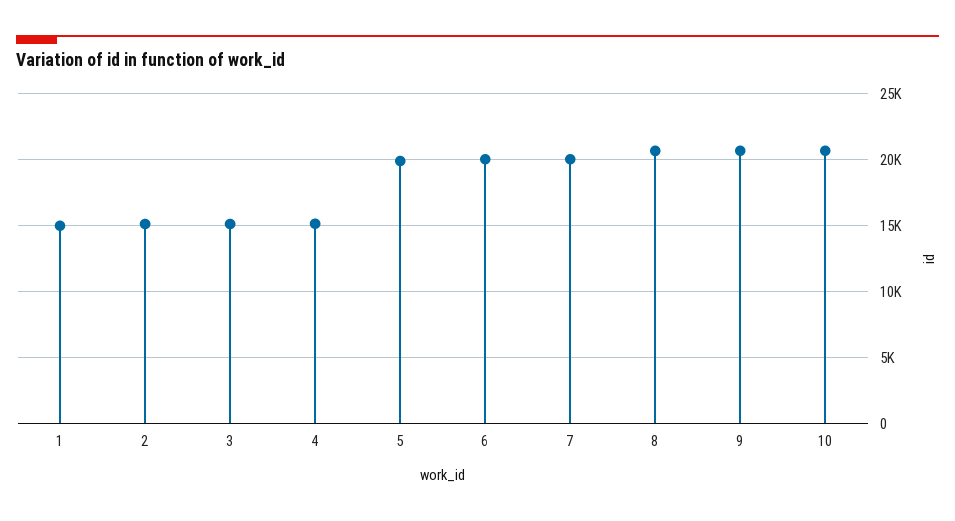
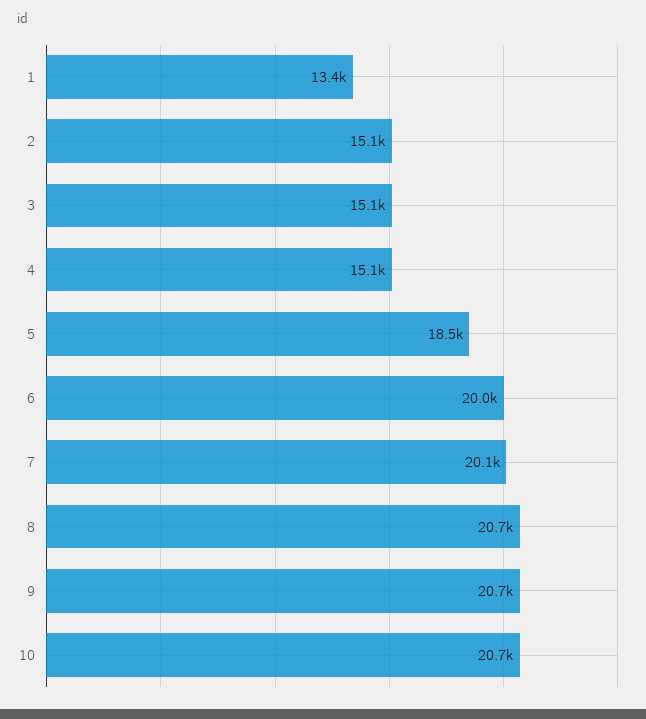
  {
-   "1": 15000,
+   "1": 13400,
    "2": 15100,
    "3": 15100,
    "4": 15100,
-   "5": 20000,
+   "5": 18500,
    "6": 20000,
    "7": 20100,
    "8": 20700,
    "9": 20700,
    "10": 20700
  }

